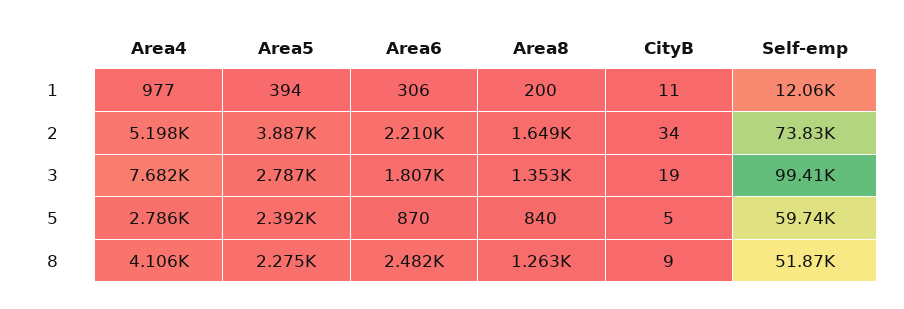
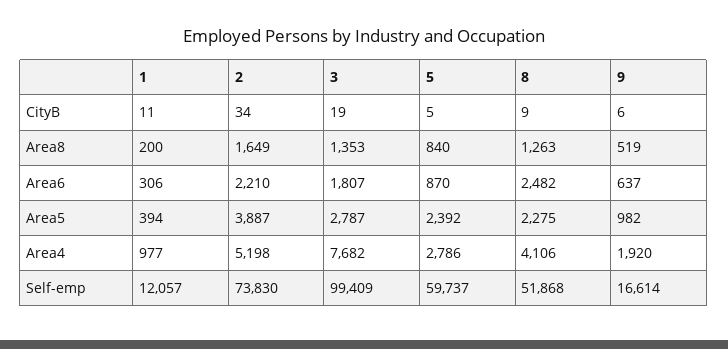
  {
    "Area4": {
      "1": 977,
      "2": 5198,
      "3": 7682,
      "5": 2786,
-     "8": 4106
+     "8": 4106,
+     "9": 1920
    },
    "Area5": {
      "1": 394,
      "2": 3887,
      "3": 2787,
      "5": 2392,
-     "8": 2275
+     "8": 2275,
+     "9": 982
    },
    "Area6": {
      "1": 306,
      "2": 2210,
      "3": 1807,
      "5": 870,
-     "8": 2482
+     "8": 2482,
+     "9": 637
    },
    "Area8": {
      "1": 200,
      "2": 1649,
      "3": 1353,
      "5": 840,
-     "8": 1263
+     "8": 1263,
+     "9": 519
    },
    "CityB": {
      "1": 11,
      "2": 34,
      "3": 19,
      "5": 5,
-     "8": 9
+     "8": 9,
+     "9": 6
    },
    "Self-emp": {
      "1": 12057,
      "2": 73830,
      "3": 99409,
      "5": 59737,
-     "8": 51868
+     "8": 51868,
+     "9": 16614
    }
  }

